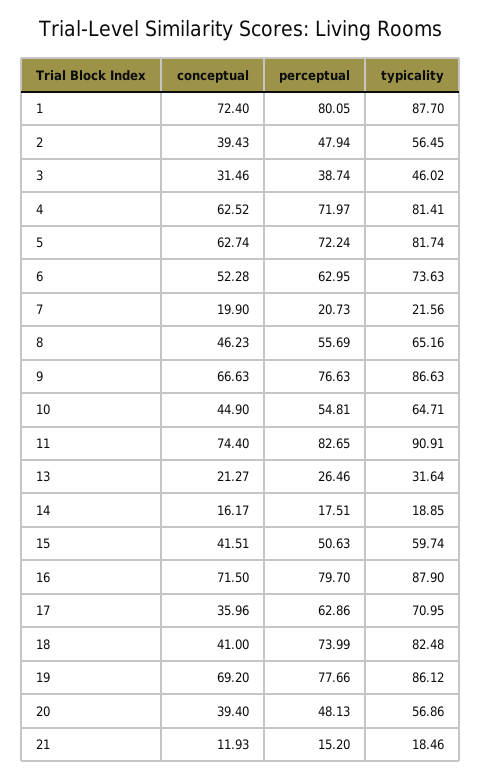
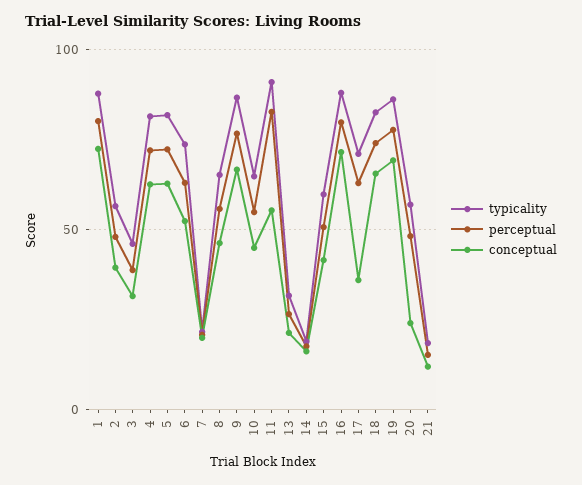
  {
    "conceptual": {
      "1": 72.4,
      "2": 39.43,
      "3": 31.46,
      "4": 62.52,
      "5": 62.74,
      "6": 52.28,
      "7": 19.9,
      "8": 46.23,
      "9": 66.63,
      "10": 44.9,
-     "11": 74.4,
+     "11": 55,
      "13": 21.27,
      "14": 16.17,
      "15": 41.51,
      "16": 71.5,
      "17": 35.96,
-     "18": 41,
+     "18": 65,
      "19": 69.2,
-     "20": 39.4,
+     "20": 25,
      "21": 11.93
    },
    "perceptual": {
      "1": 80.05,
      "2": 47.94,
      "3": 38.74,
      "4": 71.97,
      "5": 72.24,
      "6": 62.95,
      "7": 20.73,
      "8": 55.69,
      "9": 76.63,
      "10": 54.81,
      "11": 82.65,
      "13": 26.46,
      "14": 17.51,
      "15": 50.63,
      "16": 79.7,
      "17": 62.86,
      "18": 73.99,
      "19": 77.66,
      "20": 48.13,
      "21": 15.2
    },
    "typicality": {
      "1": 87.7,
      "2": 56.45,
      "3": 46.02,
      "4": 81.41,
      "5": 81.74,
      "6": 73.63,
      "7": 21.56,
      "8": 65.16,
      "9": 86.63,
      "10": 64.71,
      "11": 90.91,
      "13": 31.64,
      "14": 18.85,
      "15": 59.74,
      "16": 87.9,
      "17": 70.95,
      "18": 82.48,
      "19": 86.12,
      "20": 56.86,
      "21": 18.46
    }
  }

